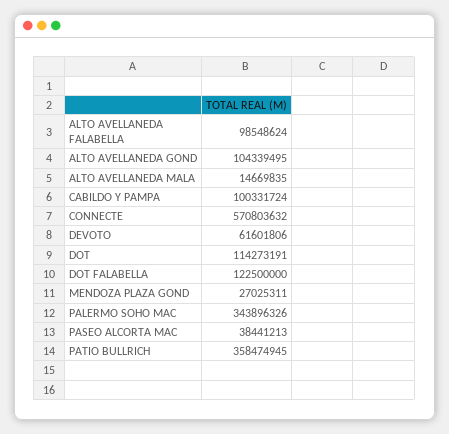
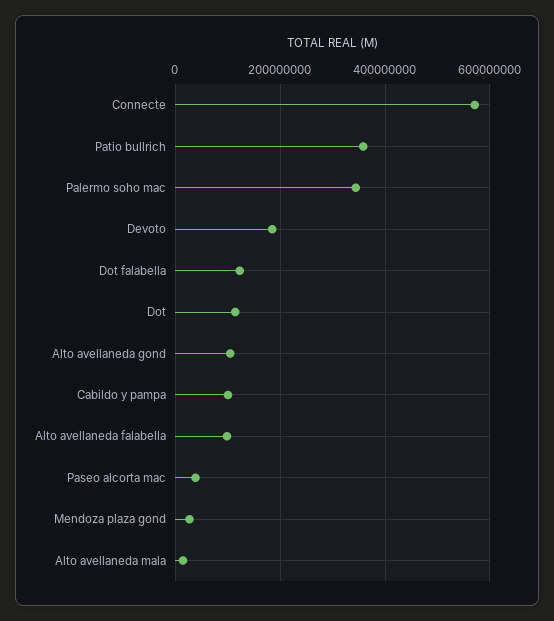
  {
    "ALTO AVELLANEDA FALABELLA": 98548624,
    "ALTO AVELLANEDA GOND": 104339495,
    "ALTO AVELLANEDA MALA": 14669835,
    "CABILDO Y PAMPA": 100331724,
    "CONNECTE": 570803632,
-   "DEVOTO": 61601806,
+   "DEVOTO": 180000000,
    "DOT": 114273191,
    "DOT FALABELLA": 122500000,
    "MENDOZA PLAZA GOND": 27025311,
    "PALERMO SOHO MAC": 343896326,
    "PASEO ALCORTA MAC": 38441213,
    "PATIO BULLRICH": 358474945
  }

